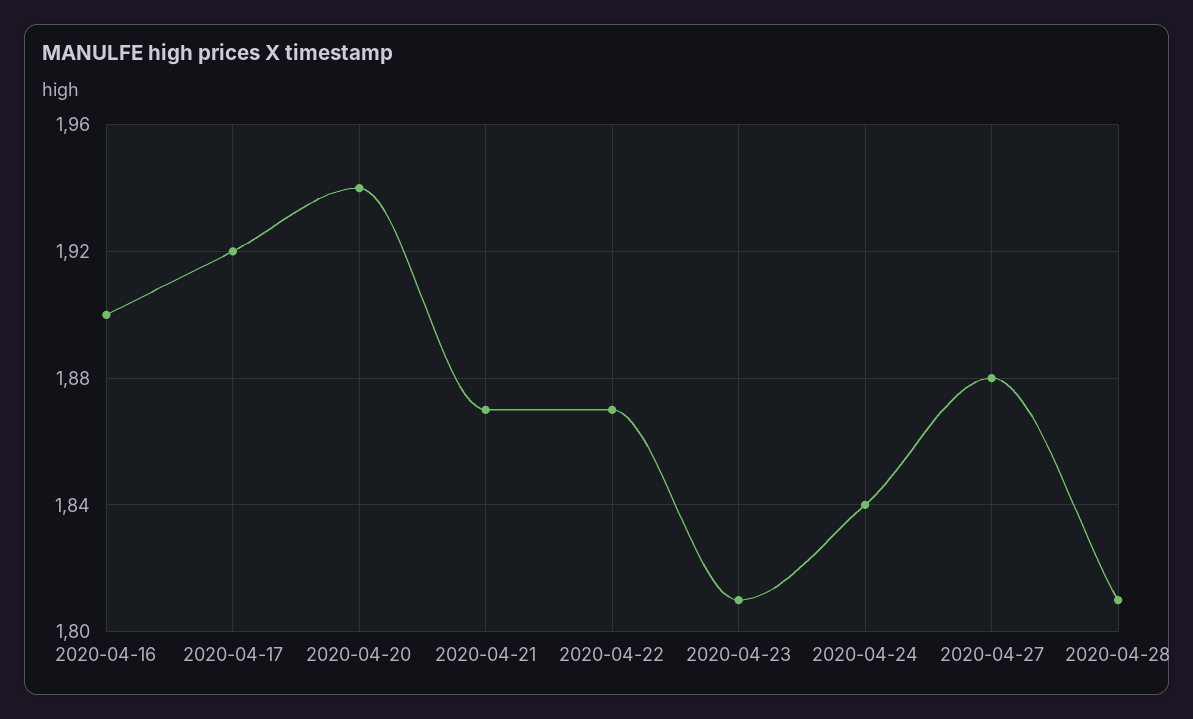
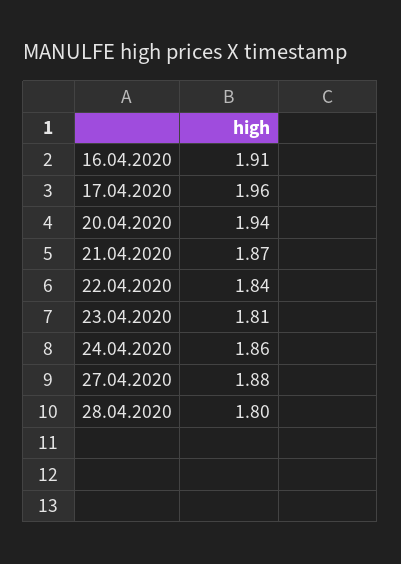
  {
-   "2020-04-16": 1.9,
+   "2020-04-16": 1.91,
-   "2020-04-17": 1.92,
+   "2020-04-17": 1.96,
    "2020-04-20": 1.94,
    "2020-04-21": 1.87,
-   "2020-04-22": 1.87,
+   "2020-04-22": 1.84,
    "2020-04-23": 1.81,
-   "2020-04-24": 1.84,
+   "2020-04-24": 1.86,
    "2020-04-27": 1.88,
-   "2020-04-28": 1.81
+   "2020-04-28": 1.8
  }

